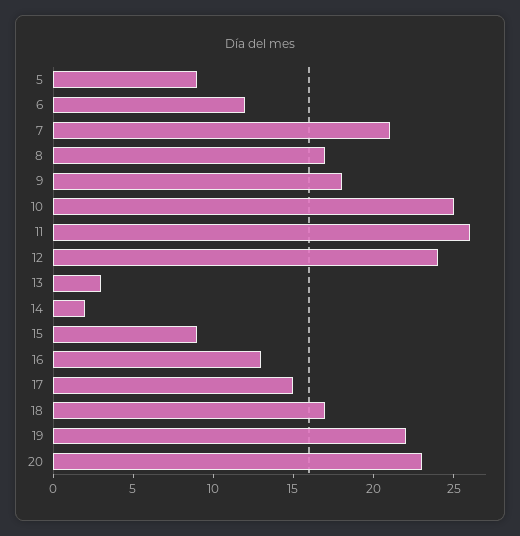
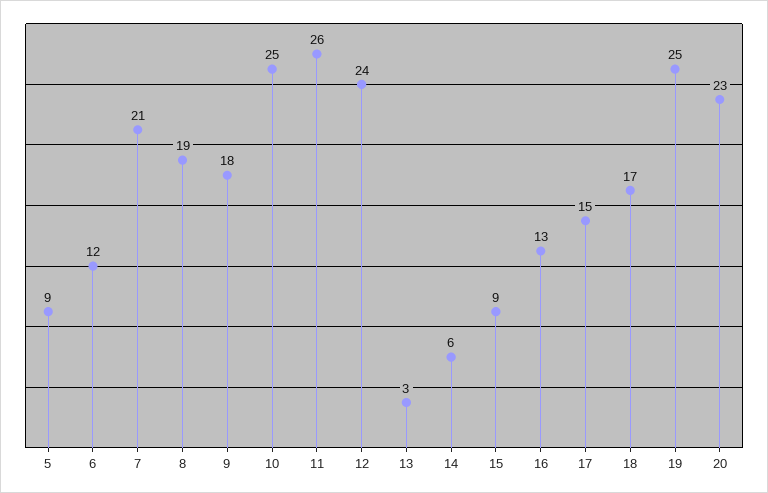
  {
    "5": 9,
    "6": 12,
    "7": 21,
-   "8": 17,
+   "8": 19,
    "9": 18,
    "10": 25,
    "11": 26,
    "12": 24,
    "13": 3,
-   "14": 2,
+   "14": 6,
    "15": 9,
    "16": 13,
    "17": 15,
    "18": 17,
-   "19": 22,
+   "19": 25,
    "20": 23
  }

